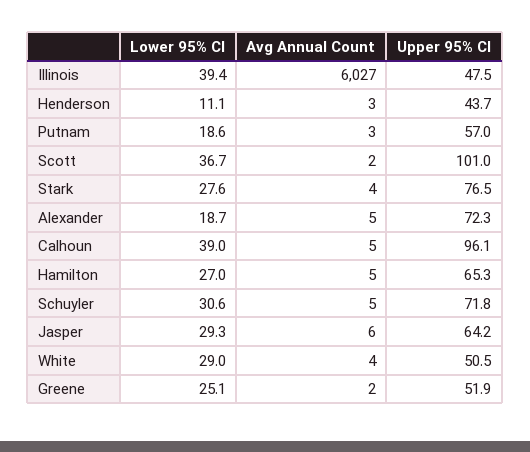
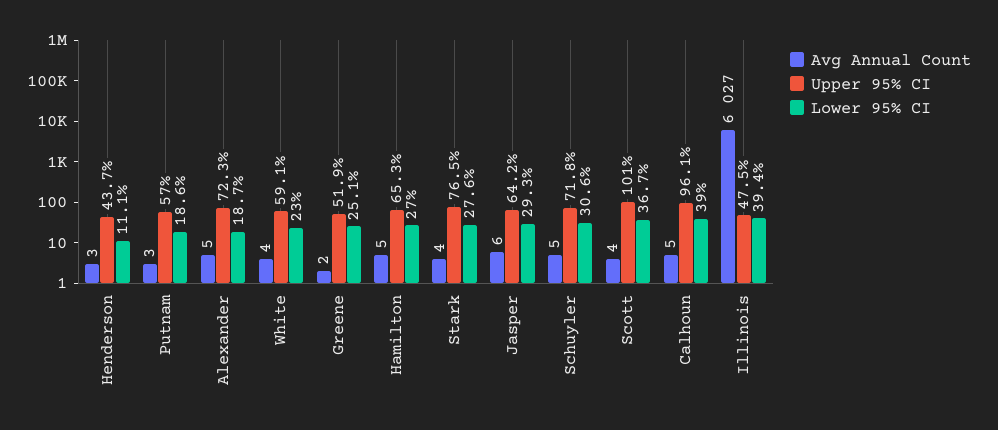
  {
    "Lower 95% CI": {
      "Illinois": 39.4,
      "Henderson": 11.1,
      "Putnam": 18.6,
      "Scott": 36.7,
      "Stark": 27.6,
      "Alexander": 18.7,
      "Calhoun": 39,
      "Hamilton": 27,
      "Schuyler": 30.6,
      "Jasper": 29.3,
-     "White": 29,
+     "White": 23,
      "Greene": 25.1
    },
    "Avg Annual Count": {
      "Illinois": 6027,
      "Henderson": 3,
      "Putnam": 3,
-     "Scott": 2,
+     "Scott": 4,
      "Stark": 4,
      "Alexander": 5,
      "Calhoun": 5,
      "Hamilton": 5,
      "Schuyler": 5,
      "Jasper": 6,
      "White": 4,
      "Greene": 2
    },
    "Upper 95% CI": {
      "Illinois": 47.5,
      "Henderson": 43.7,
      "Putnam": 57,
      "Scott": 101,
      "Stark": 76.5,
      "Alexander": 72.3,
      "Calhoun": 96.1,
      "Hamilton": 65.3,
      "Schuyler": 71.8,
      "Jasper": 64.2,
-     "White": 50.5,
+     "White": 59.1,
      "Greene": 51.9
    }
  }

